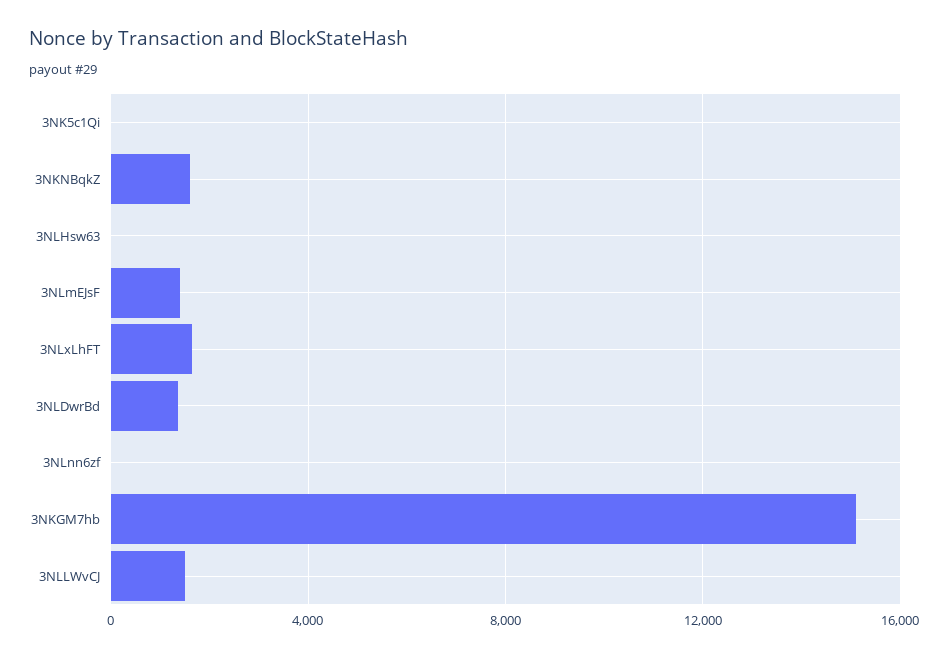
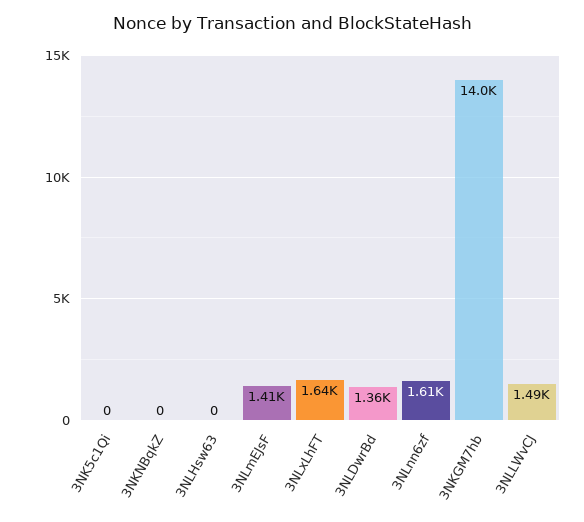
  {
    "3NK5c1Qi": 0,
-   "3NKNBqkZ": 1500,
+   "3NKNBqkZ": 0,
    "3NLHsw63": 0,
    "3NLmEJsF": 1410,
    "3NLxLhFT": 1640,
    "3NLDwrBd": 1360,
-   "3NLnn6zf": 0,
+   "3NLnn6zf": 1610,
-   "3NKGM7hb": 15000,
+   "3NKGM7hb": 14000,
    "3NLLWvCJ": 1490
  }

